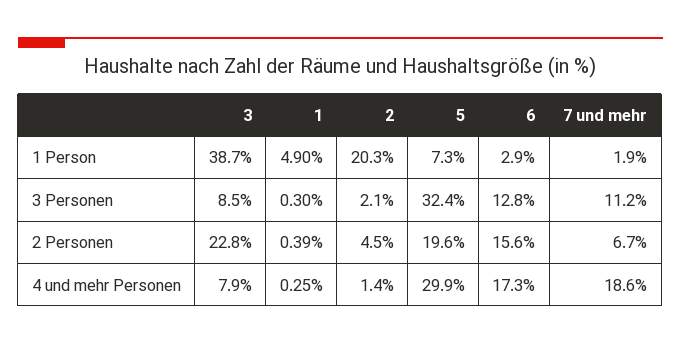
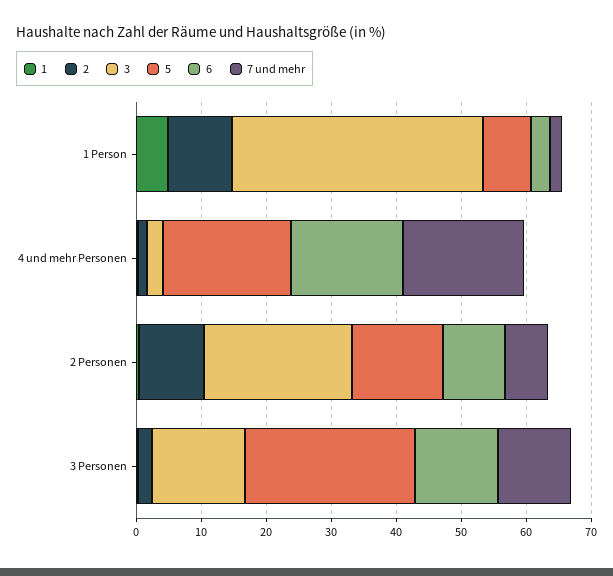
  {
    "3": {
      "1 Person": 38.7,
-     "3 Personen": 8.5,
+     "3 Personen": 14,
      "2 Personen": 22.8,
-     "4 und mehr Personen": 7.9
+     "4 und mehr Personen": 2
    },
    "1": {
      "1 Person": 4.9,
      "3 Personen": 0.3,
      "2 Personen": 0.39,
      "4 und mehr Personen": 0.25
    },
    "2": {
-     "1 Person": 20.3,
+     "1 Person": 10,
      "3 Personen": 2.1,
-     "2 Personen": 4.5,
+     "2 Personen": 10,
      "4 und mehr Personen": 1.4
    },
    "5": {
      "1 Person": 7.3,
-     "3 Personen": 32.4,
+     "3 Personen": 26,
-     "2 Personen": 19.6,
+     "2 Personen": 14,
-     "4 und mehr Personen": 29.9
+     "4 und mehr Personen": 20
    },
    "6": {
      "1 Person": 2.9,
      "3 Personen": 12.8,
-     "2 Personen": 15.6,
+     "2 Personen": 10,
      "4 und mehr Personen": 17.3
    },
    "7 und mehr": {
      "1 Person": 1.9,
      "3 Personen": 11.2,
      "2 Personen": 6.7,
      "4 und mehr Personen": 18.6
    }
  }

